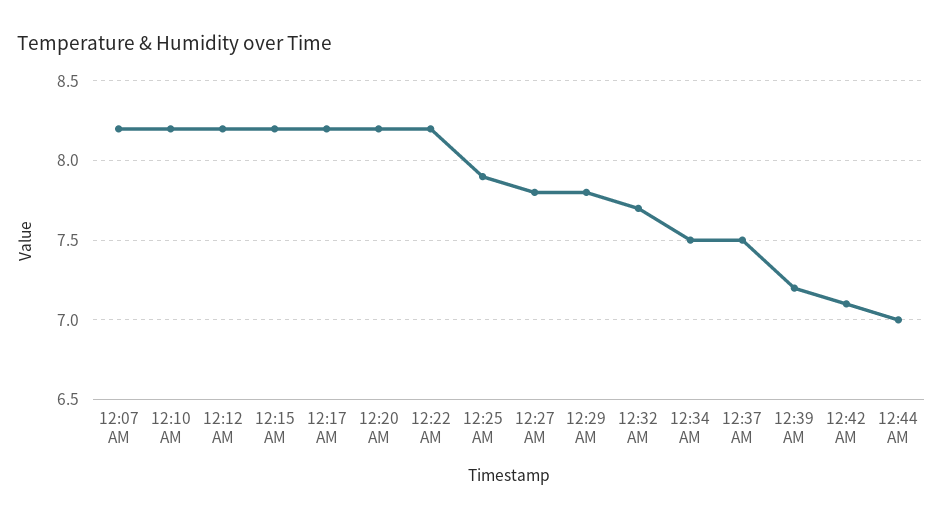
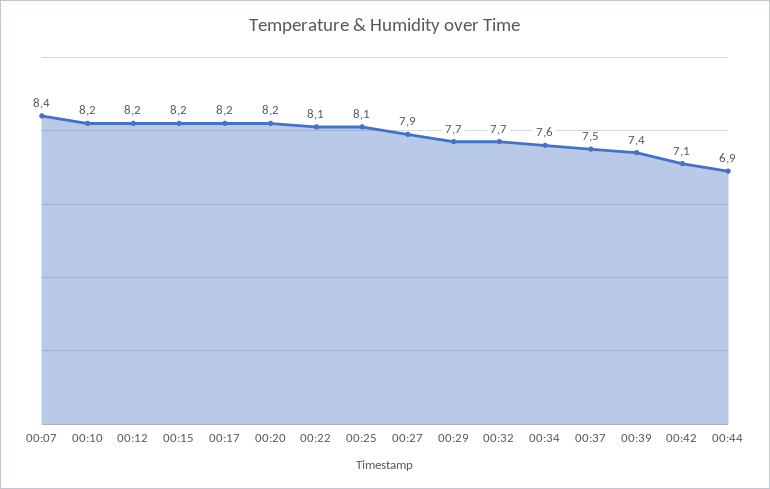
  {
-   "12:07 AM": 8.2,
+   "12:07 AM": 8.4,
    "12:10 AM": 8.2,
    "12:12 AM": 8.2,
    "12:15 AM": 8.2,
    "12:17 AM": 8.2,
    "12:20 AM": 8.2,
-   "12:22 AM": 8.2,
+   "12:22 AM": 8.1,
-   "12:25 AM": 7.9,
+   "12:25 AM": 8.1,
-   "12:27 AM": 7.8,
+   "12:27 AM": 7.9,
-   "12:29 AM": 7.8,
+   "12:29 AM": 7.7,
    "12:32 AM": 7.7,
-   "12:34 AM": 7.5,
+   "12:34 AM": 7.6,
    "12:37 AM": 7.5,
-   "12:39 AM": 7.2,
+   "12:39 AM": 7.4,
    "12:42 AM": 7.1,
-   "12:44 AM": 7
+   "12:44 AM": 6.9
  }

